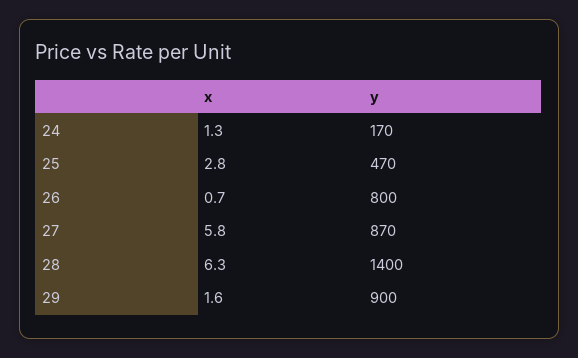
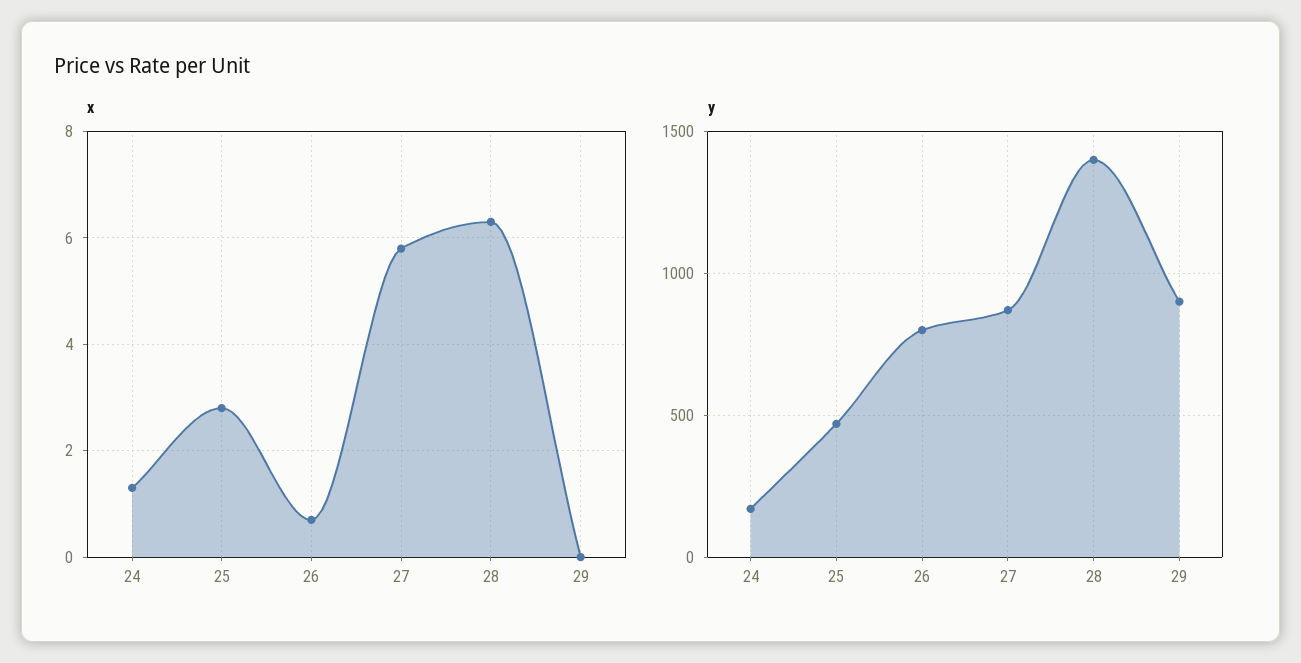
  {
    "x": {
      "24": 1.3,
      "25": 2.8,
      "26": 0.7,
      "27": 5.8,
      "28": 6.3,
-     "29": 1.6
+     "29": 0
    },
    "y": {
      "24": 170,
      "25": 470,
      "26": 800,
      "27": 870,
      "28": 1400,
      "29": 900
    }
  }

